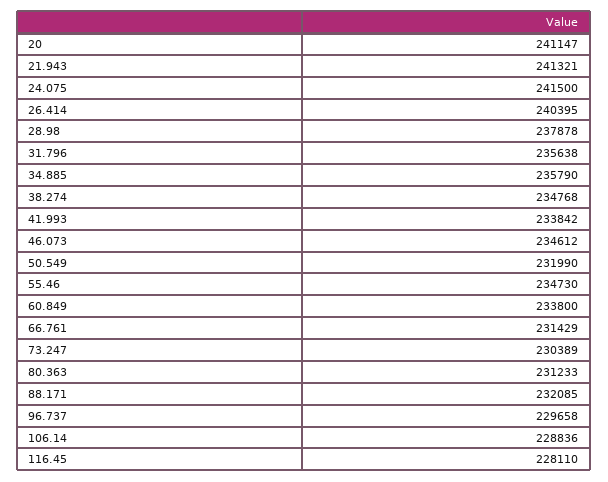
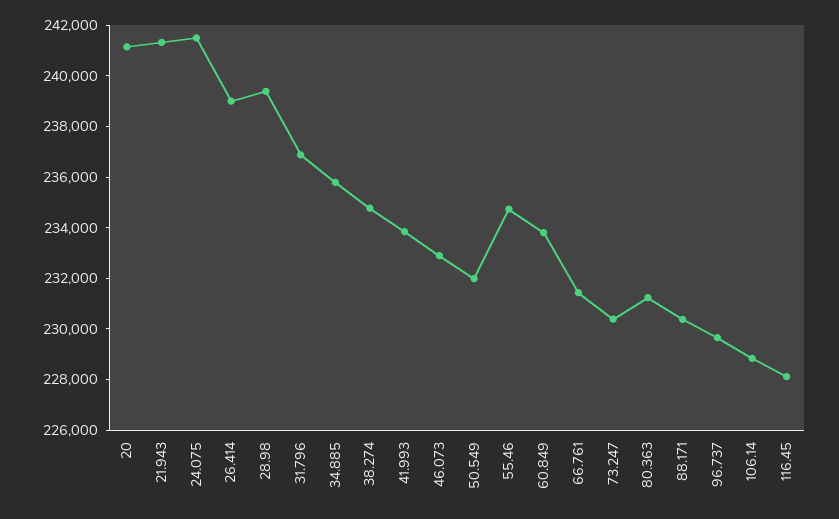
  {
    "20": 241147,
    "21.943": 241321,
    "24.075": 241500,
-   "26.414": 240395,
+   "26.414": 239000,
-   "28.98": 237878,
+   "28.98": 239500,
-   "31.796": 235638,
+   "31.796": 237000,
    "34.885": 235790,
    "38.274": 234768,
    "41.993": 233842,
-   "46.073": 234612,
+   "46.073": 233000,
    "50.549": 231990,
    "55.46": 234730,
    "60.849": 233800,
    "66.761": 231429,
    "73.247": 230389,
    "80.363": 231233,
-   "88.171": 232085,
+   "88.171": 230500,
    "96.737": 229658,
    "106.14": 228836,
    "116.45": 228110
  }

